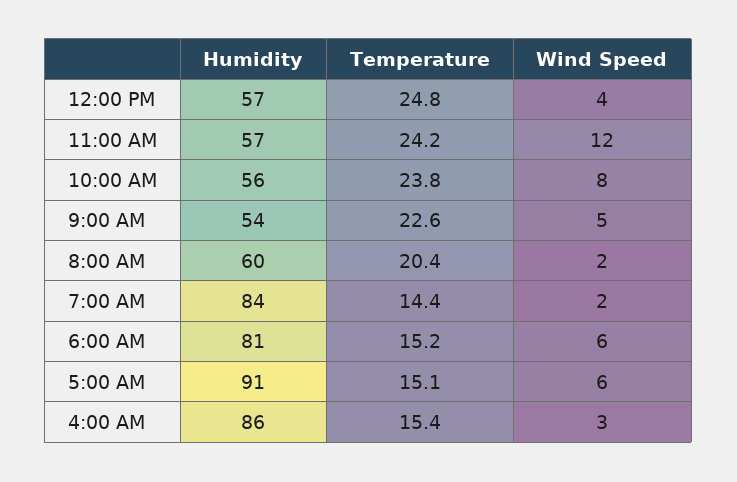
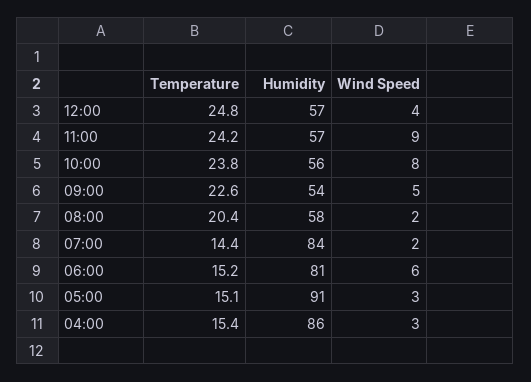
  {
    "Humidity": {
      "12:00 PM": 57,
      "11:00 AM": 57,
      "10:00 AM": 56,
      "9:00 AM": 54,
-     "8:00 AM": 60,
+     "8:00 AM": 58,
      "7:00 AM": 84,
      "6:00 AM": 81,
      "5:00 AM": 91,
      "4:00 AM": 86
    },
    "Temperature": {
      "12:00 PM": 24.8,
      "11:00 AM": 24.2,
      "10:00 AM": 23.8,
      "9:00 AM": 22.6,
      "8:00 AM": 20.4,
      "7:00 AM": 14.4,
      "6:00 AM": 15.2,
      "5:00 AM": 15.1,
      "4:00 AM": 15.4
    },
    "Wind Speed": {
      "12:00 PM": 4,
-     "11:00 AM": 12,
+     "11:00 AM": 9,
      "10:00 AM": 8,
      "9:00 AM": 5,
      "8:00 AM": 2,
      "7:00 AM": 2,
      "6:00 AM": 6,
-     "5:00 AM": 6,
+     "5:00 AM": 3,
      "4:00 AM": 3
    }
  }

